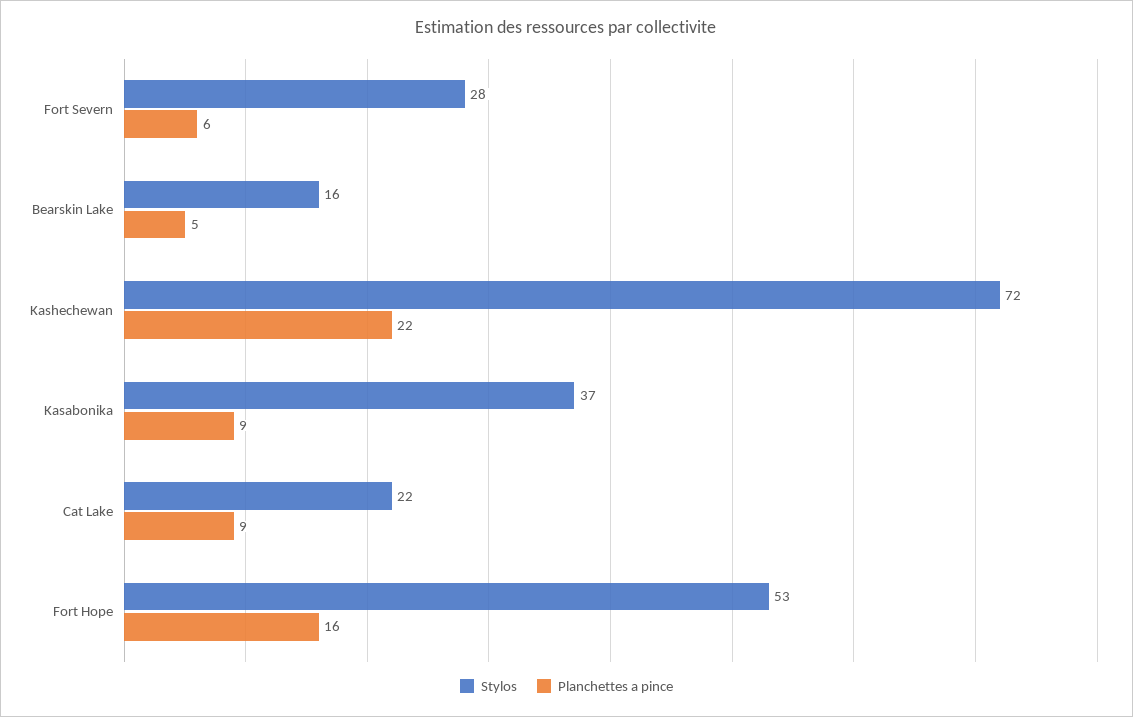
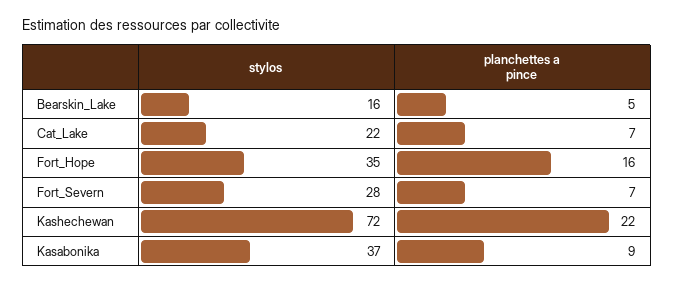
  {
    "Stylos": {
      "Fort Severn": 28,
      "Bearskin Lake": 16,
      "Kashechewan": 72,
      "Kasabonika": 37,
      "Cat Lake": 22,
-     "Fort Hope": 53
+     "Fort Hope": 35
    },
    "Planchettes a pince": {
-     "Fort Severn": 6,
+     "Fort Severn": 7,
      "Bearskin Lake": 5,
      "Kashechewan": 22,
      "Kasabonika": 9,
-     "Cat Lake": 9,
+     "Cat Lake": 7,
      "Fort Hope": 16
    }
  }

